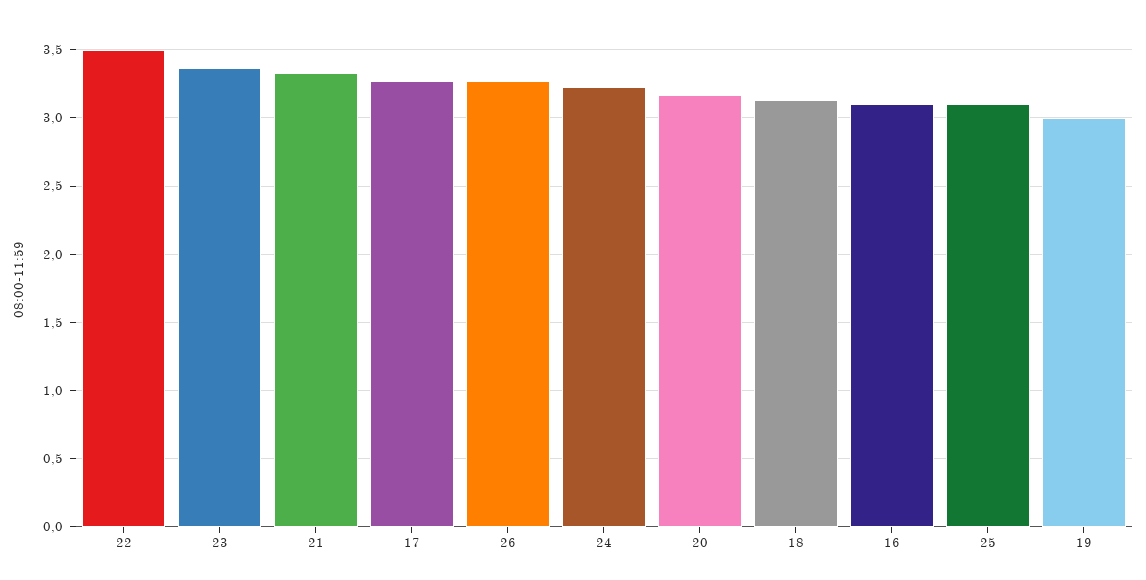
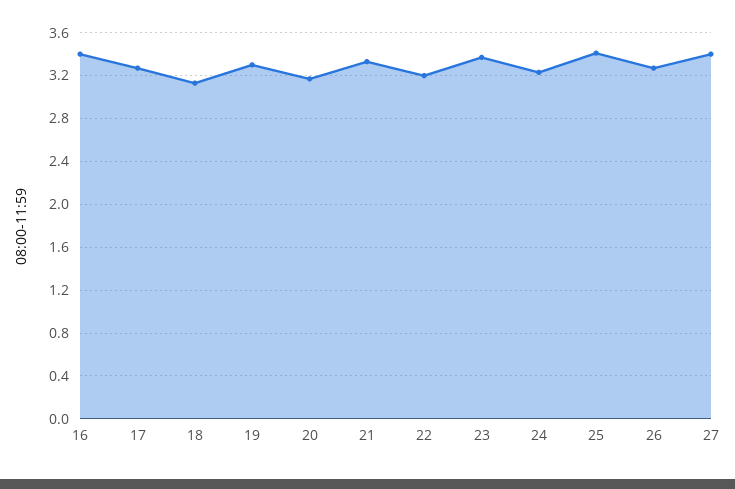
  {
-   "22": 3.5,
+   "22": 3.2,
    "23": 3.35,
    "21": 3.35,
    "17": 3.25,
    "26": 3.25,
    "24": 3.25,
    "20": 3.15,
    "18": 3.15,
-   "16": 3.1,
+   "16": 3.4,
-   "25": 3.1,
+   "25": 3.4,
-   "19": 3
+   "19": 3.3,
+   "27": 3.4
  }

